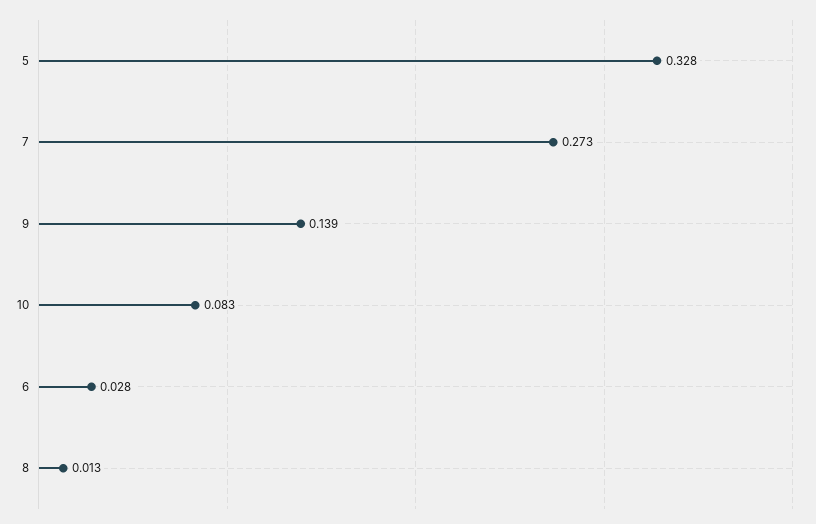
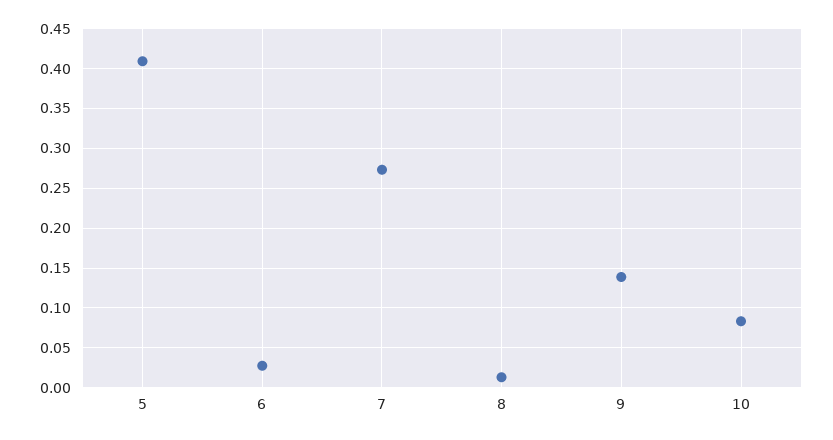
  {
-   "5": 0.328,
+   "5": 0.41,
    "7": 0.273,
    "9": 0.139,
    "10": 0.083,
    "6": 0.028,
    "8": 0.013
  }

